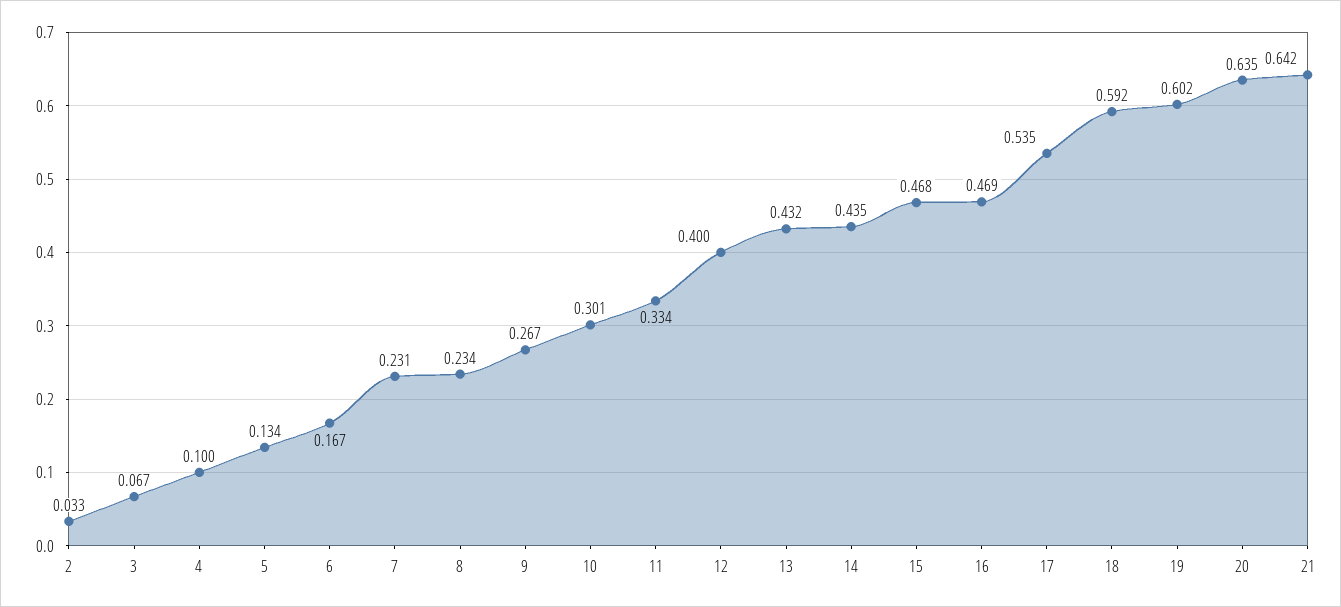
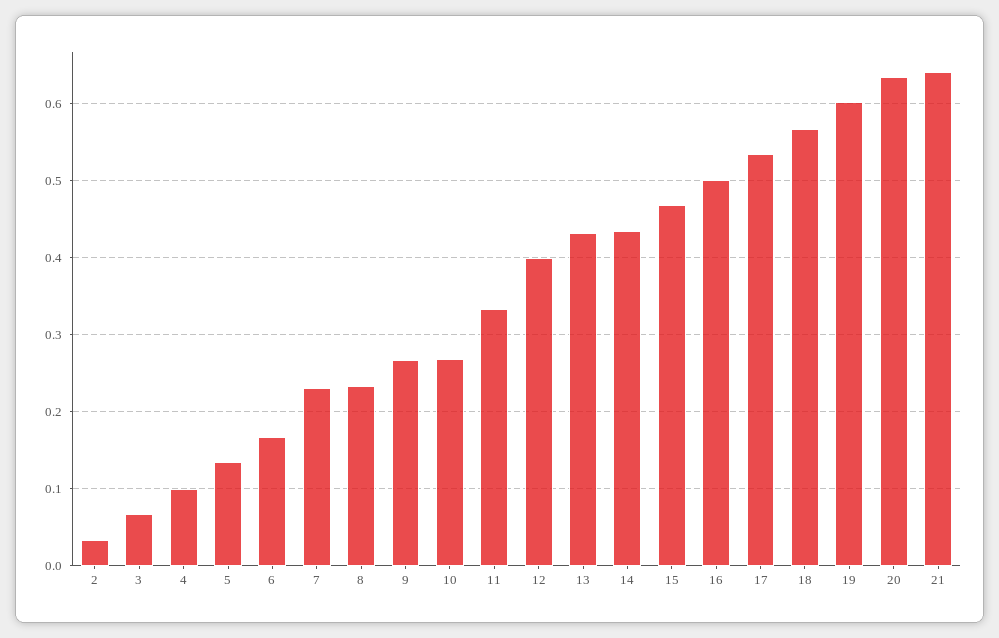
  {
    "2": 0.033,
    "3": 0.067,
    "4": 0.1,
    "5": 0.134,
    "6": 0.167,
    "7": 0.231,
    "8": 0.234,
    "9": 0.267,
-   "10": 0.301,
+   "10": 0.27,
    "11": 0.334,
    "12": 0.4,
    "13": 0.432,
    "14": 0.435,
    "15": 0.468,
-   "16": 0.469,
+   "16": 0.5,
    "17": 0.535,
-   "18": 0.592,
+   "18": 0.57,
    "19": 0.602,
    "20": 0.635,
    "21": 0.642
  }

